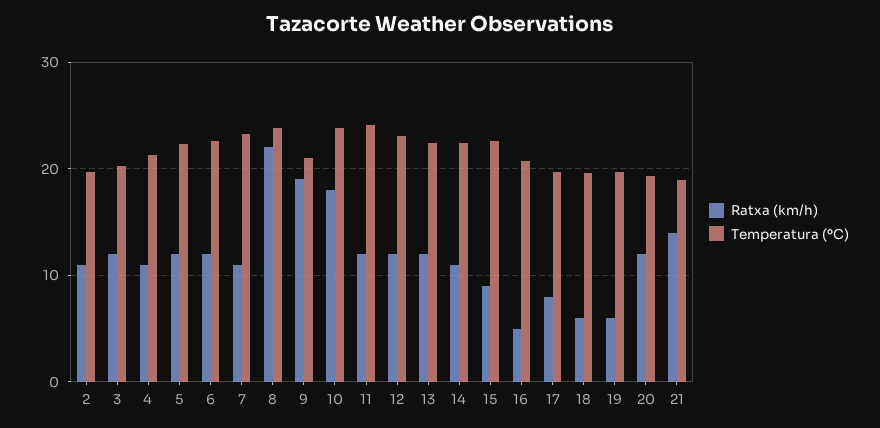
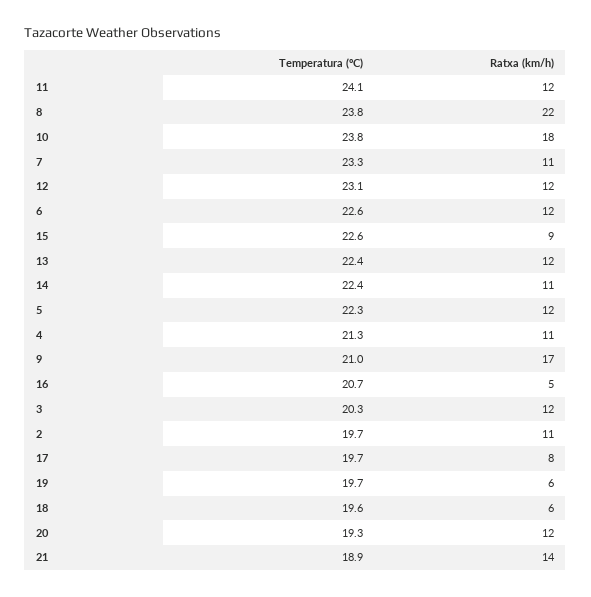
  {
    "Ratxa (km/h)": {
      "2": 11,
      "3": 12,
      "4": 11,
      "5": 12,
      "6": 12,
      "7": 11,
      "8": 22,
-     "9": 19,
+     "9": 17,
      "10": 18,
      "11": 12,
      "12": 12,
      "13": 12,
      "14": 11,
      "15": 9,
      "16": 5,
      "17": 8,
      "18": 6,
      "19": 6,
      "20": 12,
      "21": 14
    },
    "Temperatura (ºC)": {
      "2": 19.7,
      "3": 20.3,
      "4": 21.3,
      "5": 22.3,
      "6": 22.6,
      "7": 23.3,
      "8": 23.8,
      "9": 21,
      "10": 23.8,
      "11": 24.1,
      "12": 23.1,
      "13": 22.4,
      "14": 22.4,
      "15": 22.6,
      "16": 20.7,
      "17": 19.7,
      "18": 19.6,
      "19": 19.7,
      "20": 19.3,
      "21": 18.9
    }
  }

